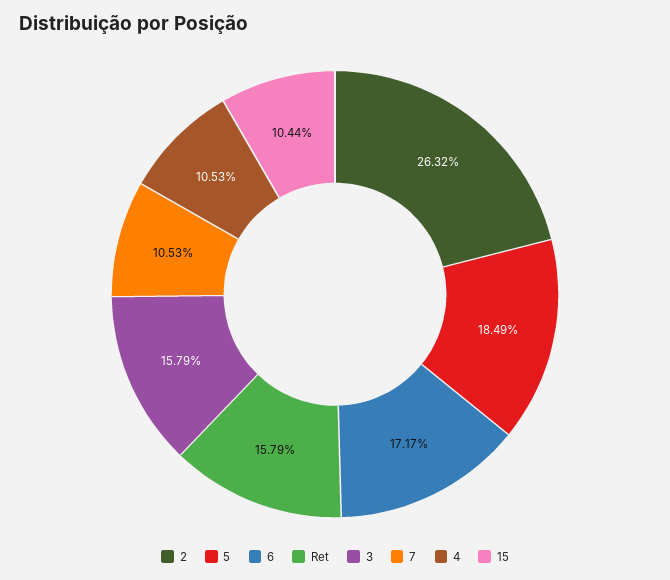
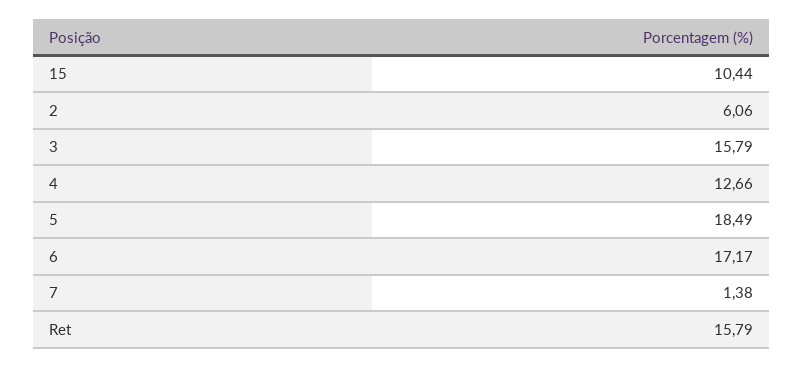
  {
-   "2": 26.32,
+   "2": 6.06,
    "5": 18.49,
    "6": 17.17,
    "Ret": 15.79,
    "3": 15.79,
-   "7": 10.53,
+   "7": 1.38,
-   "4": 10.53,
+   "4": 12.66,
    "15": 10.44
  }

